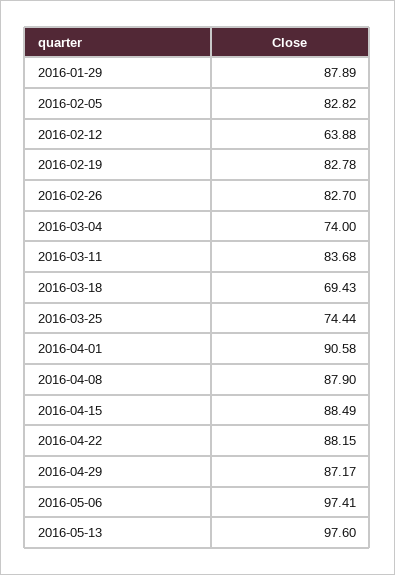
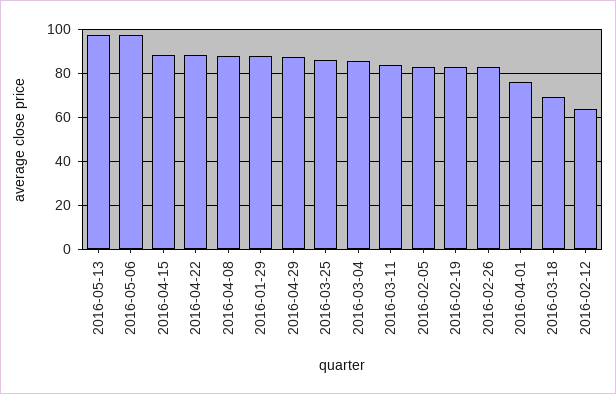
  {
    "2016-01-29": 87.89,
    "2016-02-05": 82.82,
    "2016-02-12": 63.88,
    "2016-02-19": 82.78,
    "2016-02-26": 82.7,
-   "2016-03-04": 74,
+   "2016-03-04": 85,
    "2016-03-11": 83.68,
    "2016-03-18": 69.43,
-   "2016-03-25": 74.44,
+   "2016-03-25": 85,
-   "2016-04-01": 90.58,
+   "2016-04-01": 75,
    "2016-04-08": 87.9,
    "2016-04-15": 88.49,
    "2016-04-22": 88.15,
    "2016-04-29": 87.17,
    "2016-05-06": 97.41,
    "2016-05-13": 97.6
  }

